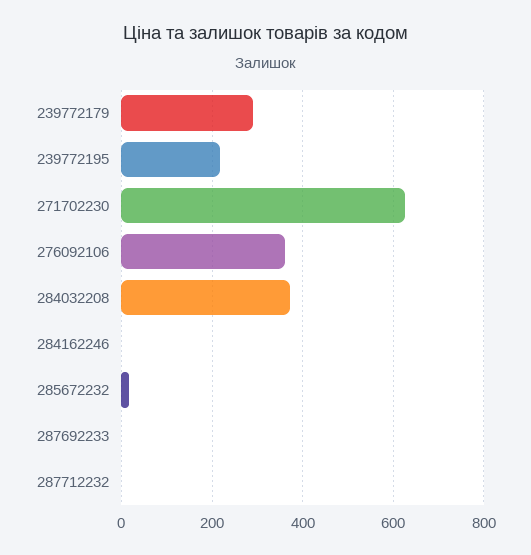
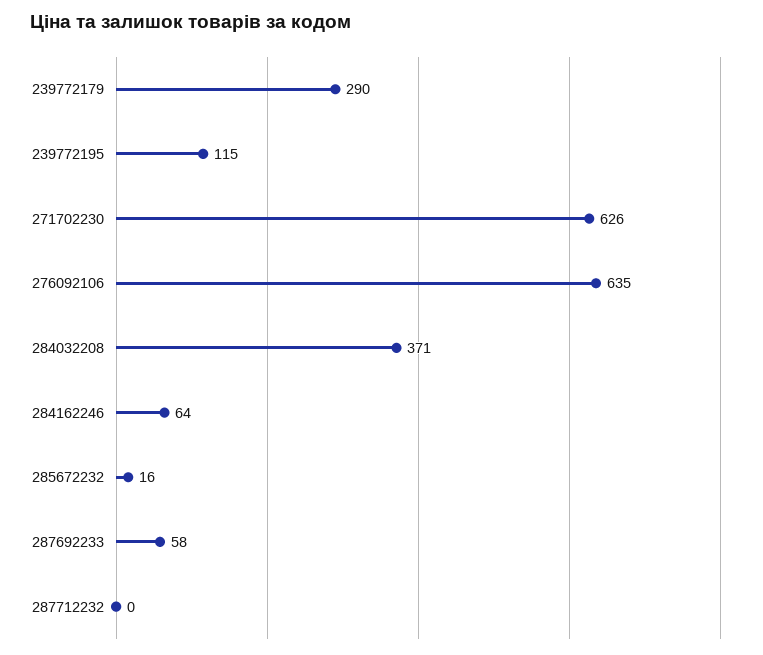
  {
    "239772179": 290,
-   "239772195": 220,
+   "239772195": 115,
    "271702230": 626,
-   "276092106": 360,
+   "276092106": 635,
    "284032208": 371,
-   "284162246": 0,
+   "284162246": 64,
    "285672232": 16,
-   "287692233": 0,
+   "287692233": 58,
    "287712232": 0
  }

